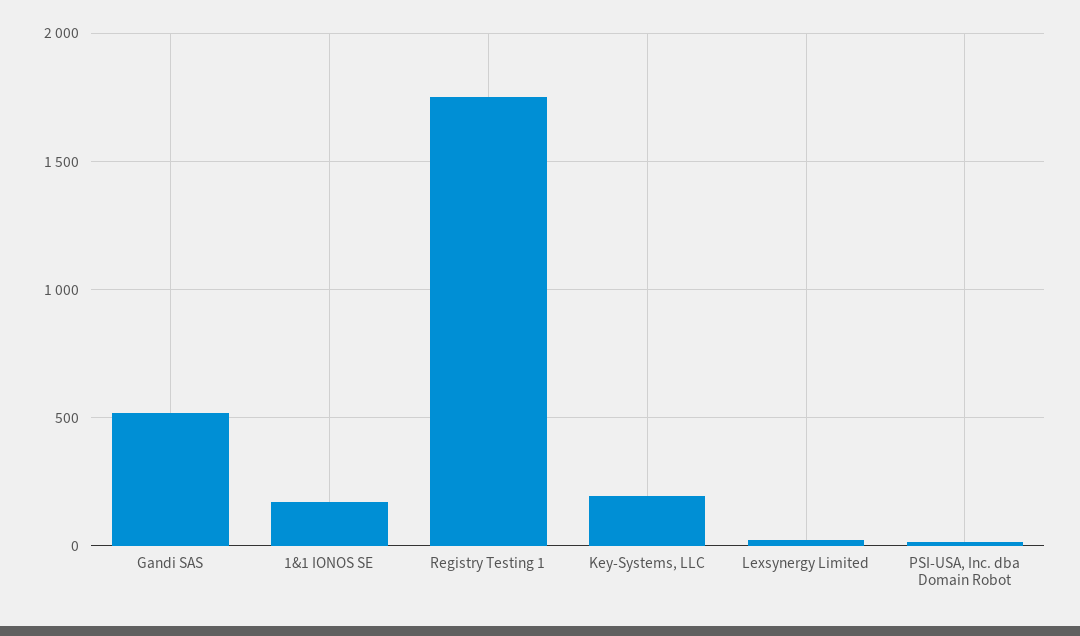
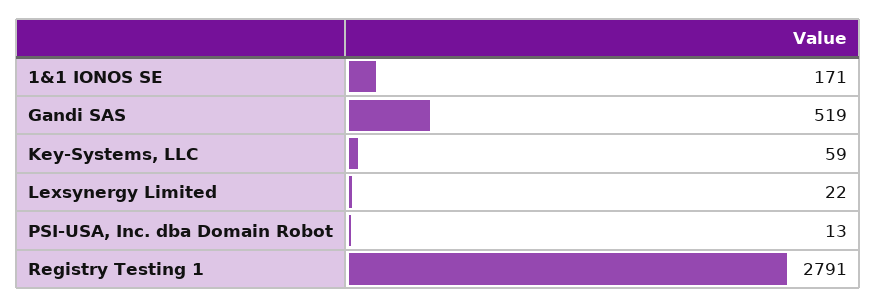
  {
    "Gandi SAS": 519,
    "1&1 IONOS SE": 171,
-   "Registry Testing 1": 1750,
+   "Registry Testing 1": 2791,
-   "Key-Systems, LLC": 200,
+   "Key-Systems, LLC": 59,
    "Lexsynergy Limited": 22,
    "PSI-USA, Inc. dba Domain Robot": 13
  }

